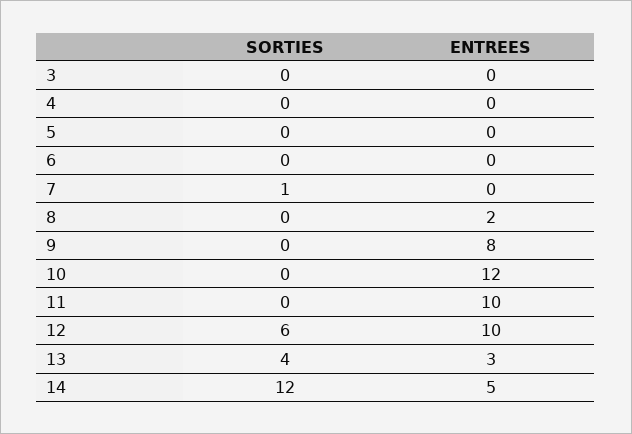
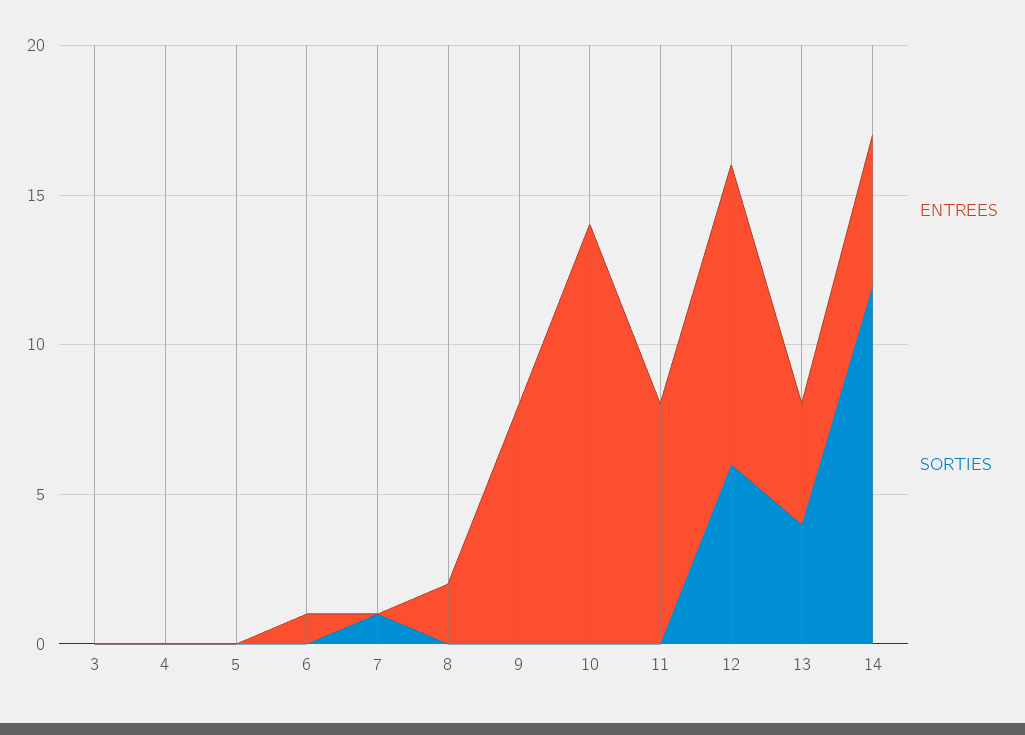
  {
    "SORTIES": {
      "3": 0,
      "4": 0,
      "5": 0,
      "6": 0,
      "7": 1,
      "8": 0,
      "9": 0,
      "10": 0,
      "11": 0,
      "12": 6,
      "13": 4,
      "14": 12
    },
    "ENTREES": {
      "3": 0,
      "4": 0,
      "5": 0,
-     "6": 0,
+     "6": 1,
      "7": 0,
      "8": 2,
      "9": 8,
-     "10": 12,
+     "10": 14,
-     "11": 10,
+     "11": 8,
      "12": 10,
-     "13": 3,
+     "13": 4,
      "14": 5
    }
  }

